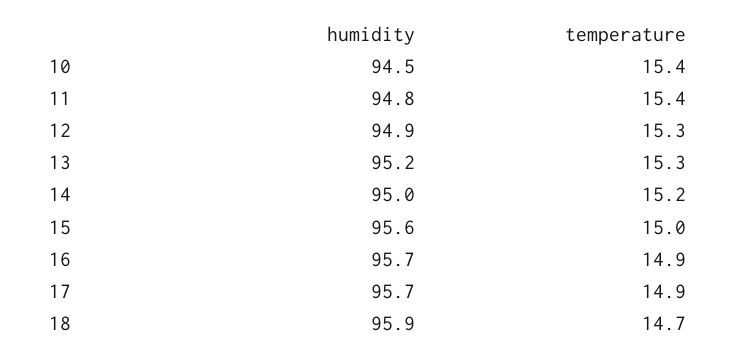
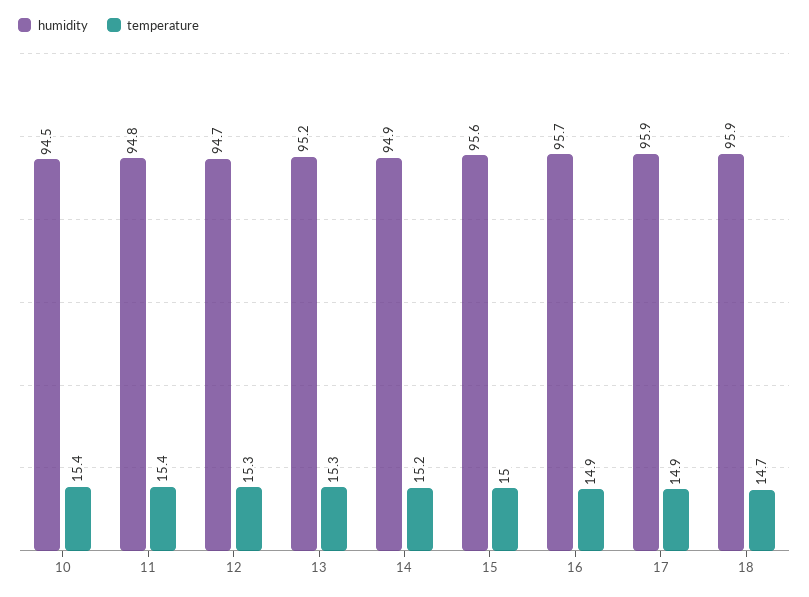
  {
    "humidity": {
      "10": 94.5,
      "11": 94.8,
-     "12": 94.9,
+     "12": 94.7,
      "13": 95.2,
-     "14": 95,
+     "14": 94.9,
      "15": 95.6,
      "16": 95.7,
-     "17": 95.7,
+     "17": 95.9,
      "18": 95.9
    },
    "temperature": {
      "10": 15.4,
      "11": 15.4,
      "12": 15.3,
      "13": 15.3,
      "14": 15.2,
      "15": 15,
      "16": 14.9,
      "17": 14.9,
      "18": 14.7
    }
  }

